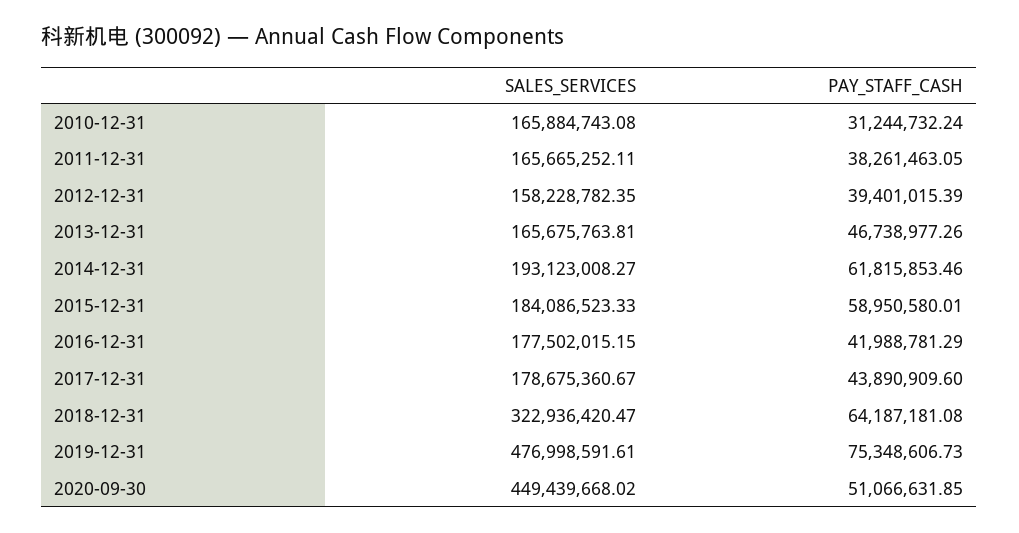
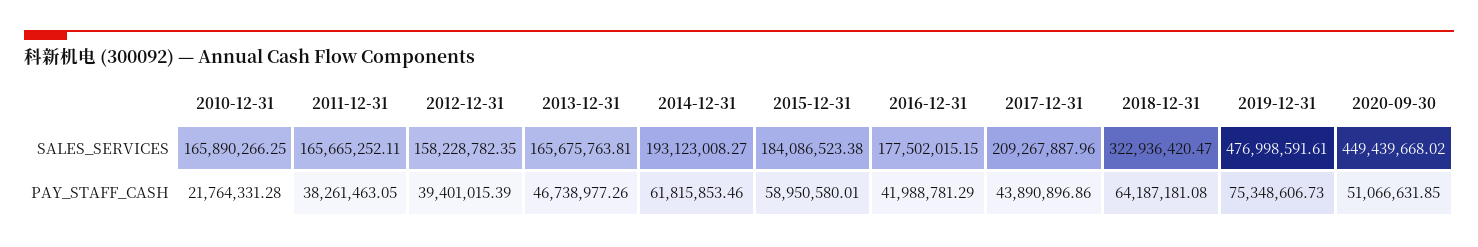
  {
    "SALES_SERVICES": {
-     "2010-12-31": 165884743.08,
+     "2010-12-31": 165890266.25,
      "2011-12-31": 165665252.11,
      "2012-12-31": 158228782.35,
      "2013-12-31": 165675763.81,
      "2014-12-31": 193123008.27,
-     "2015-12-31": 184086523.33,
+     "2015-12-31": 184086523.38,
      "2016-12-31": 177502015.15,
-     "2017-12-31": 178675360.67,
+     "2017-12-31": 209267887.96,
      "2018-12-31": 322936420.47,
      "2019-12-31": 476998591.61,
      "2020-09-30": 449439668.02
    },
    "PAY_STAFF_CASH": {
-     "2010-12-31": 31244732.24,
+     "2010-12-31": 21764331.28,
      "2011-12-31": 38261463.05,
      "2012-12-31": 39401015.39,
      "2013-12-31": 46738977.26,
      "2014-12-31": 61815853.46,
      "2015-12-31": 58950580.01,
      "2016-12-31": 41988781.29,
-     "2017-12-31": 43890909.6,
+     "2017-12-31": 43890896.86,
      "2018-12-31": 64187181.08,
      "2019-12-31": 75348606.73,
      "2020-09-30": 51066631.85
    }
  }

